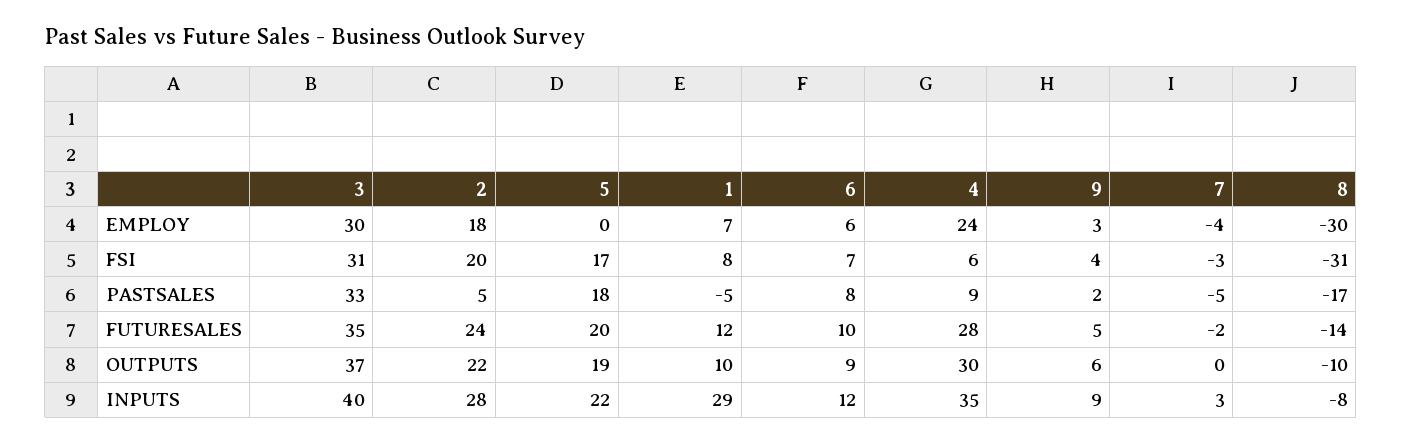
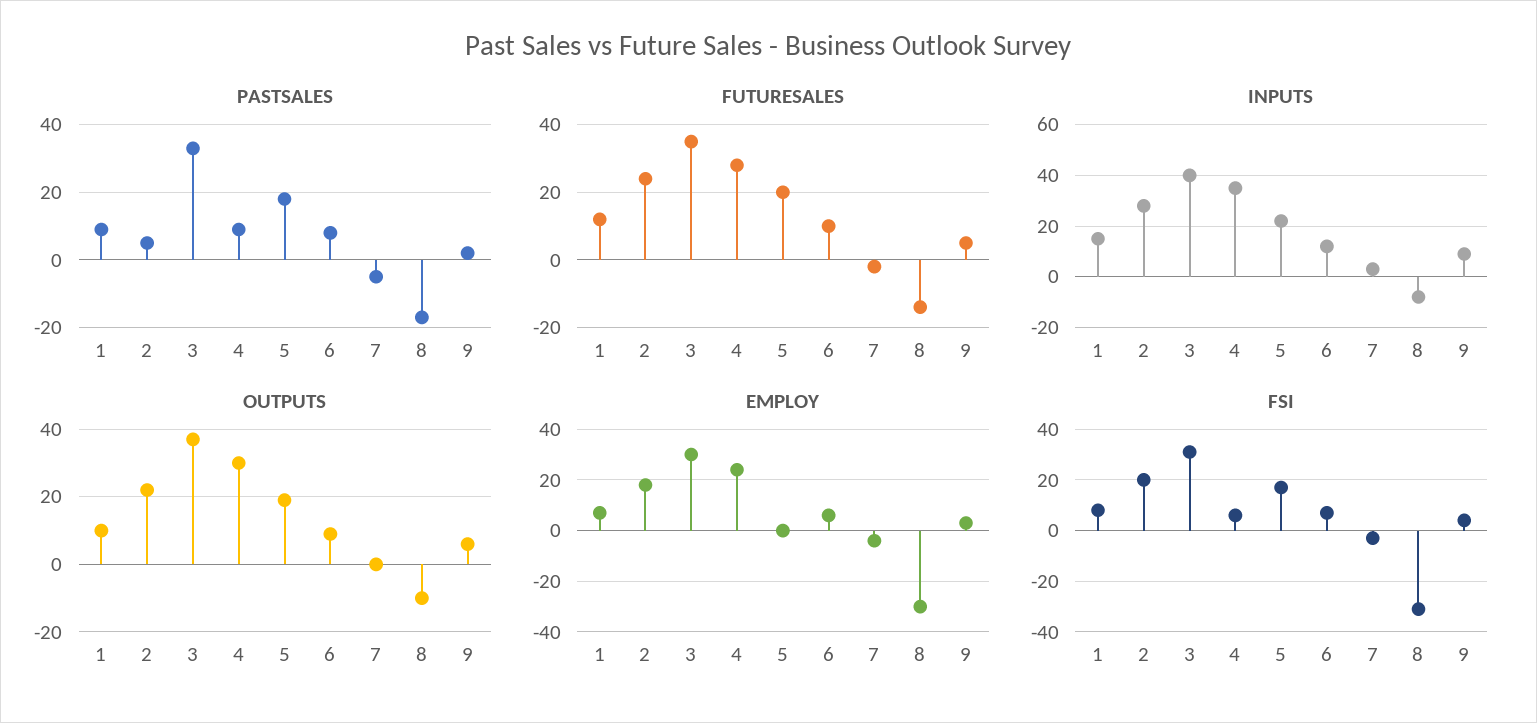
  {
    "EMPLOY": {
      "3": 30,
      "2": 18,
      "5": 0,
      "1": 7,
      "6": 6,
      "4": 24,
      "9": 3,
      "7": -4,
      "8": -30
    },
    "FSI": {
      "3": 31,
      "2": 20,
      "5": 17,
      "1": 8,
      "6": 7,
      "4": 6,
      "9": 4,
      "7": -3,
      "8": -31
    },
    "PASTSALES": {
      "3": 33,
      "2": 5,
      "5": 18,
-     "1": -5,
+     "1": 10,
      "6": 8,
      "4": 9,
      "9": 2,
      "7": -5,
      "8": -17
    },
    "FUTURESALES": {
      "3": 35,
      "2": 24,
      "5": 20,
      "1": 12,
      "6": 10,
      "4": 28,
      "9": 5,
      "7": -2,
      "8": -14
    },
    "OUTPUTS": {
      "3": 37,
      "2": 22,
      "5": 19,
      "1": 10,
      "6": 9,
      "4": 30,
      "9": 6,
      "7": 0,
      "8": -10
    },
    "INPUTS": {
      "3": 40,
      "2": 28,
      "5": 22,
-     "1": 29,
+     "1": 15,
      "6": 12,
      "4": 35,
      "9": 9,
      "7": 3,
      "8": -8
    }
  }

